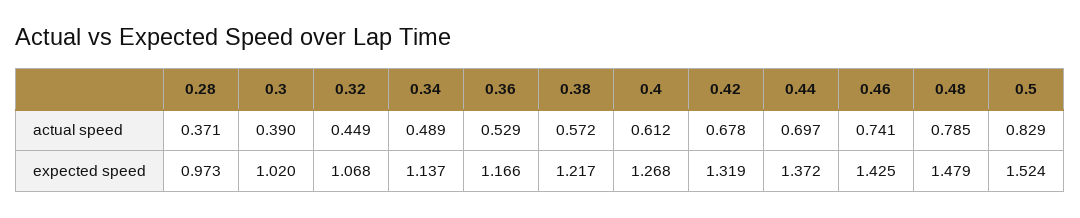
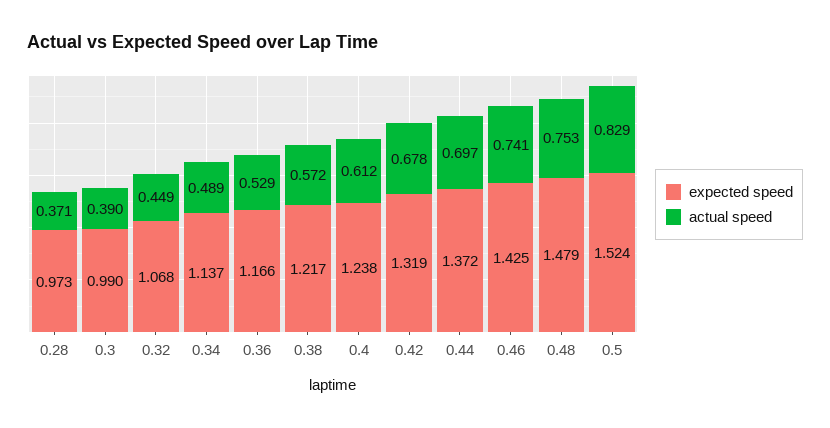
  {
    "actual speed": {
      "0.28": 0.371,
      "0.3": 0.39,
      "0.32": 0.449,
      "0.34": 0.489,
      "0.36": 0.529,
      "0.38": 0.572,
      "0.4": 0.612,
      "0.42": 0.678,
      "0.44": 0.697,
      "0.46": 0.741,
-     "0.48": 0.785,
+     "0.48": 0.753,
      "0.5": 0.829
    },
    "expected speed": {
      "0.28": 0.973,
-     "0.3": 1.02,
+     "0.3": 0.99,
      "0.32": 1.068,
      "0.34": 1.137,
      "0.36": 1.166,
      "0.38": 1.217,
-     "0.4": 1.268,
+     "0.4": 1.238,
      "0.42": 1.319,
      "0.44": 1.372,
      "0.46": 1.425,
      "0.48": 1.479,
      "0.5": 1.524
    }
  }

